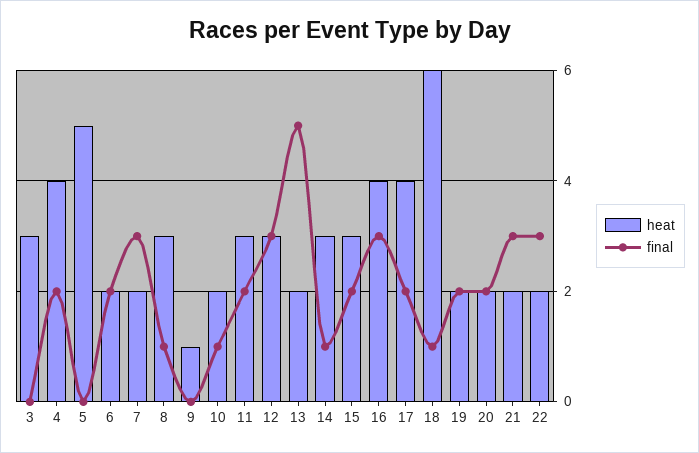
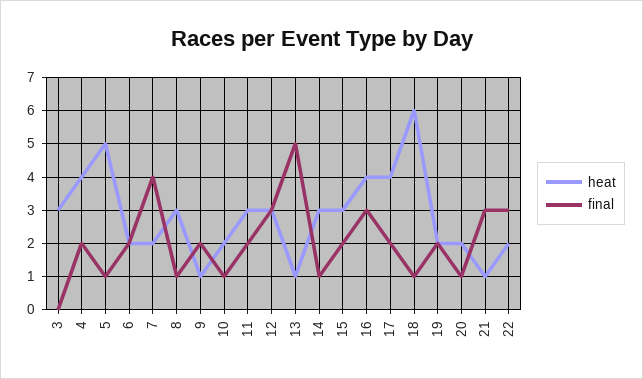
  {
    "heat": {
      "3": 3,
      "4": 4,
      "5": 5,
      "6": 2,
      "7": 2,
      "8": 3,
      "9": 1,
      "10": 2,
      "11": 3,
      "12": 3,
-     "13": 2,
+     "13": 1,
      "14": 3,
      "15": 3,
      "16": 4,
      "17": 4,
      "18": 6,
      "19": 2,
      "20": 2,
-     "21": 2,
+     "21": 1,
      "22": 2
    },
    "final": {
      "3": 0,
      "4": 2,
-     "5": 0,
+     "5": 1,
      "6": 2,
-     "7": 3,
+     "7": 4,
      "8": 1,
-     "9": 0,
+     "9": 2,
      "10": 1,
      "11": 2,
      "12": 3,
      "13": 5,
      "14": 1,
      "15": 2,
      "16": 3,
      "17": 2,
      "18": 1,
      "19": 2,
-     "20": 2,
+     "20": 1,
      "21": 3,
      "22": 3
    }
  }

